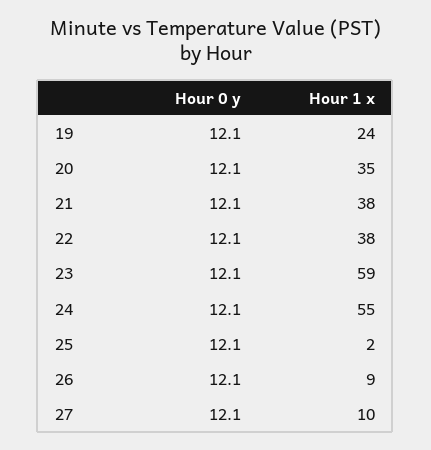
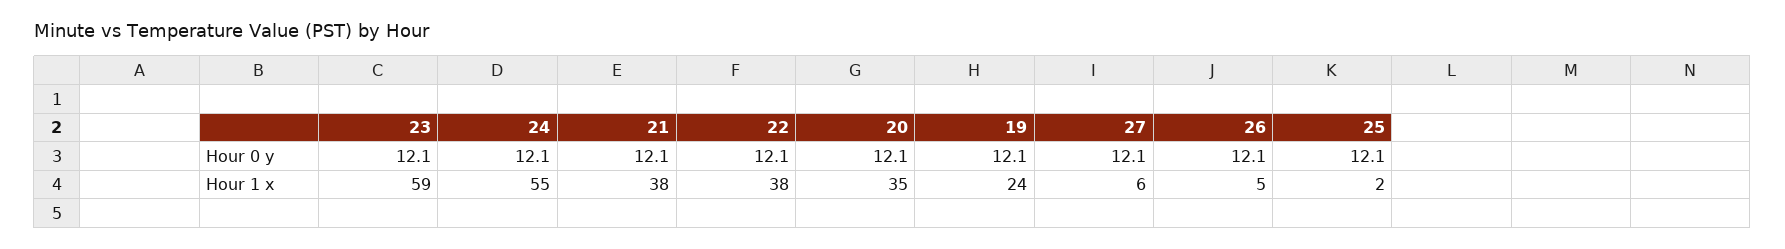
  {
    "Hour 0 y": {
      "19": 12.1,
      "20": 12.1,
      "21": 12.1,
      "22": 12.1,
      "23": 12.1,
      "24": 12.1,
      "25": 12.1,
      "26": 12.1,
      "27": 12.1
    },
    "Hour 1 x": {
      "19": 24,
      "20": 35,
      "21": 38,
      "22": 38,
      "23": 59,
      "24": 55,
      "25": 2,
-     "26": 9,
+     "26": 5,
-     "27": 10
+     "27": 6
    }
  }

